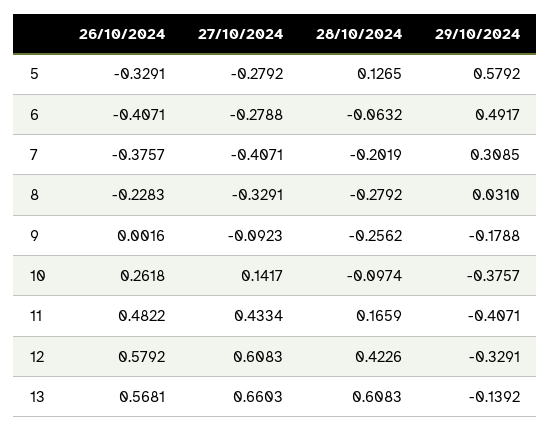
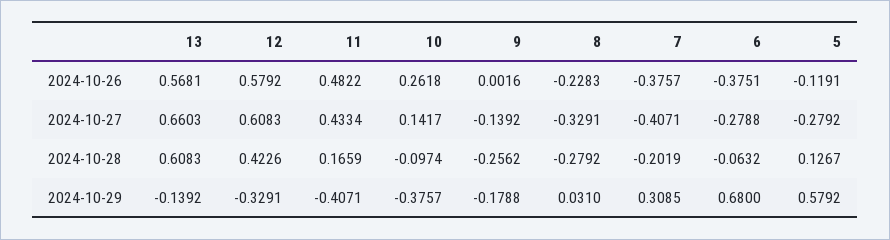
  {
    "26/10/2024": {
-     "5": -0.3291,
+     "5": -0.1191,
-     "6": -0.4071,
+     "6": -0.3751,
      "7": -0.3757,
      "8": -0.2283,
      "9": 0.0016,
      "10": 0.2618,
      "11": 0.4822,
      "12": 0.5792,
      "13": 0.5681
    },
    "27/10/2024": {
      "5": -0.2792,
      "6": -0.2788,
      "7": -0.4071,
      "8": -0.3291,
-     "9": -0.0923,
+     "9": -0.1392,
      "10": 0.1417,
      "11": 0.4334,
      "12": 0.6083,
      "13": 0.6603
    },
    "28/10/2024": {
-     "5": 0.1265,
+     "5": 0.1267,
      "6": -0.0632,
      "7": -0.2019,
      "8": -0.2792,
      "9": -0.2562,
      "10": -0.0974,
      "11": 0.1659,
      "12": 0.4226,
      "13": 0.6083
    },
    "29/10/2024": {
      "5": 0.5792,
-     "6": 0.4917,
+     "6": 0.68,
      "7": 0.3085,
      "8": 0.031,
      "9": -0.1788,
      "10": -0.3757,
      "11": -0.4071,
      "12": -0.3291,
      "13": -0.1392
    }
  }

